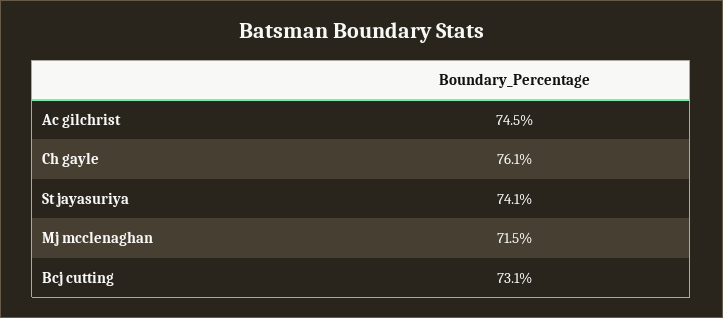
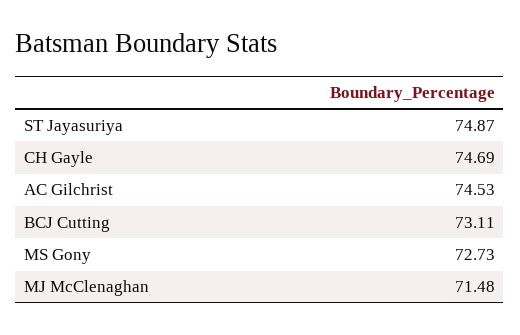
  {
    "Ac gilchrist": 74.53,
-   "Ch gayle": 76.1,
+   "Ch gayle": 74.69,
-   "St jayasuriya": 74.1,
+   "St jayasuriya": 74.87,
    "Mj mcclenaghan": 71.48,
-   "Bcj cutting": 73.11
+   "Bcj cutting": 73.11,
+   "MS Gony": 72.73
  }

